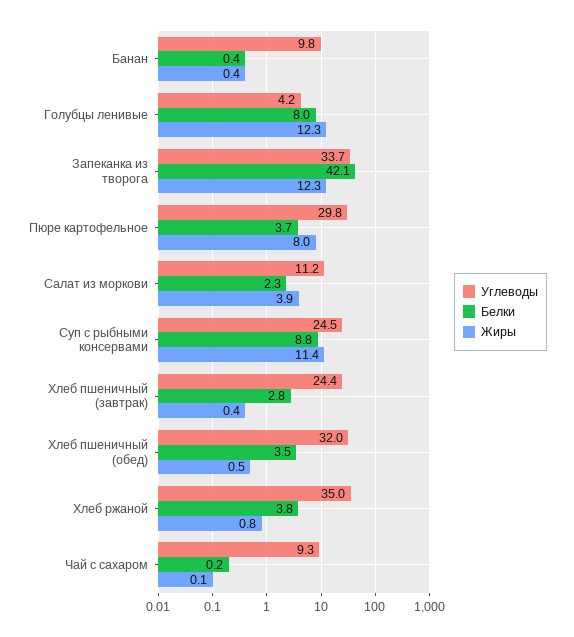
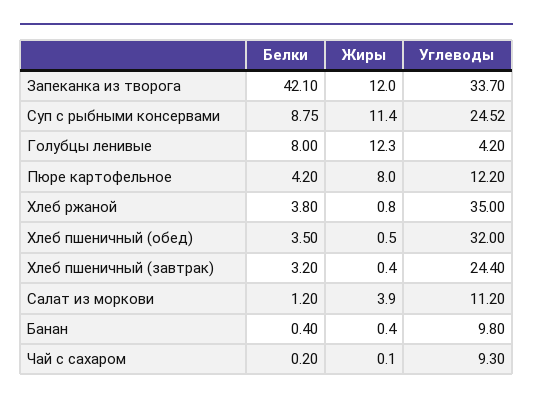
  {
    "Углеводы": {
      "Банан": 9.8,
      "Голубцы ленивые": 4.2,
      "Запеканка из творога": 33.7,
-     "Пюре картофельное": 29.8,
+     "Пюре картофельное": 12.2,
      "Салат из моркови": 11.2,
      "Суп с рыбными консервами": 24.52,
      "Хлеб пшеничный (завтрак)": 24.4,
      "Хлеб пшеничный (обед)": 32,
      "Хлеб ржаной": 35,
      "Чай с сахаром": 9.3
    },
    "Белки": {
      "Банан": 0.4,
      "Голубцы ленивые": 8,
      "Запеканка из творога": 42.1,
-     "Пюре картофельное": 3.7,
+     "Пюре картофельное": 4.2,
-     "Салат из моркови": 2.3,
+     "Салат из моркови": 1.2,
      "Суп с рыбными консервами": 8.75,
-     "Хлеб пшеничный (завтрак)": 2.8,
+     "Хлеб пшеничный (завтрак)": 3.2,
      "Хлеб пшеничный (обед)": 3.5,
      "Хлеб ржаной": 3.8,
      "Чай с сахаром": 0.2
    },
    "Жиры": {
      "Банан": 0.4,
      "Голубцы ленивые": 12.3,
-     "Запеканка из творога": 12.3,
+     "Запеканка из творога": 12,
      "Пюре картофельное": 8,
      "Салат из моркови": 3.9,
      "Суп с рыбными консервами": 11.4,
      "Хлеб пшеничный (завтрак)": 0.4,
      "Хлеб пшеничный (обед)": 0.5,
      "Хлеб ржаной": 0.8,
      "Чай с сахаром": 0.1
    }
  }

